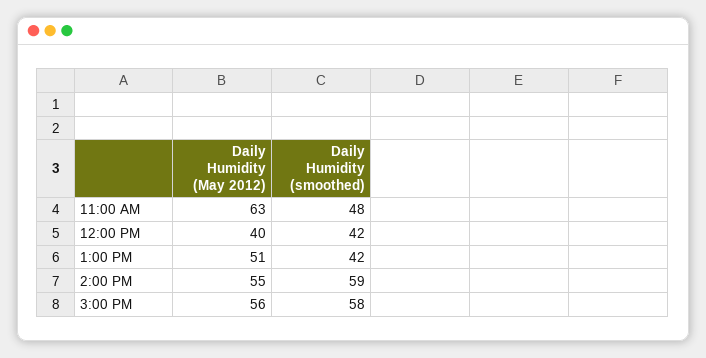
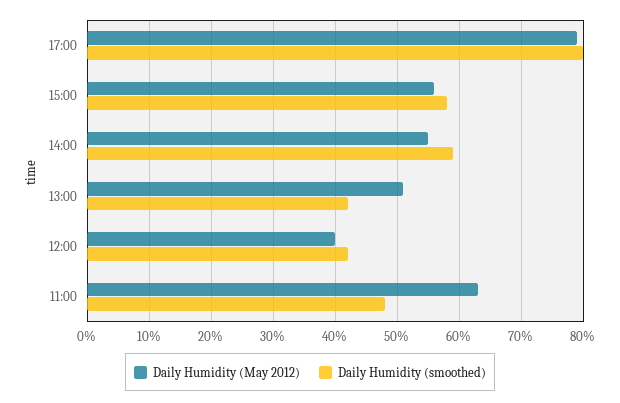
  {
    "Daily Humidity (May 2012)": {
      "11:00 AM": 63,
      "12:00 PM": 40,
      "1:00 PM": 51,
      "2:00 PM": 55,
-     "3:00 PM": 56
+     "3:00 PM": 56,
+     "17:00": 79
    },
    "Daily Humidity (smoothed)": {
      "11:00 AM": 48,
      "12:00 PM": 42,
      "1:00 PM": 42,
      "2:00 PM": 59,
-     "3:00 PM": 58
+     "3:00 PM": 58,
+     "17:00": 80
    }
  }

